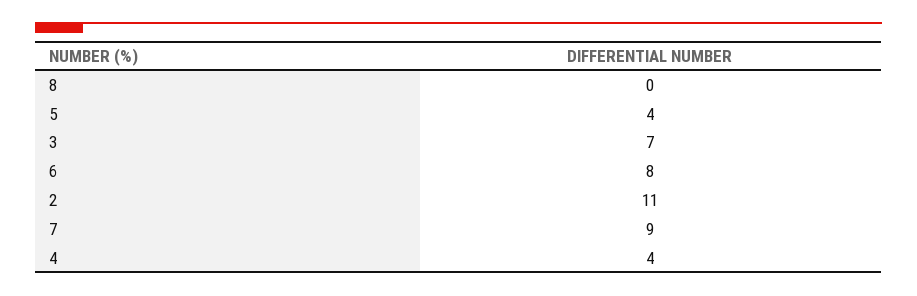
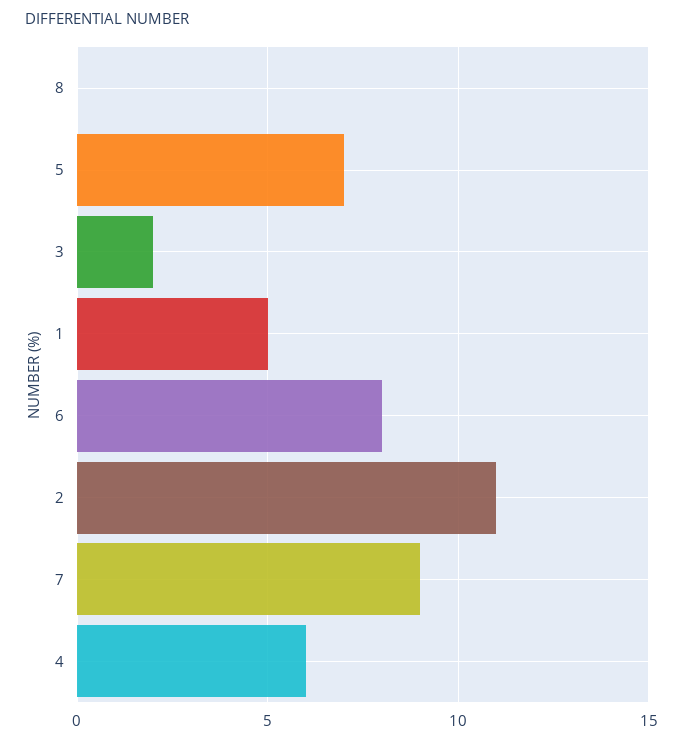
  {
    "8": 0,
-   "5": 4,
+   "5": 7,
-   "3": 7,
+   "3": 2,
    "6": 8,
    "2": 11,
    "7": 9,
-   "4": 4
+   "4": 6,
+   "1": 5
  }

